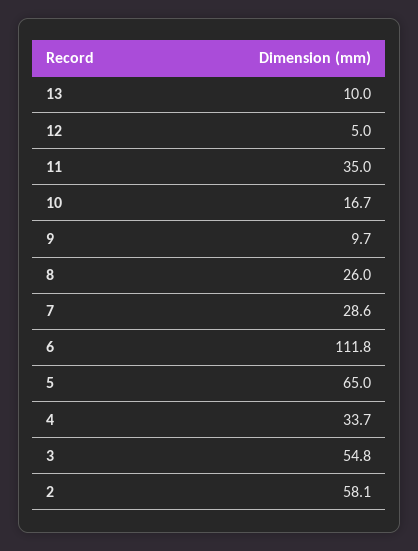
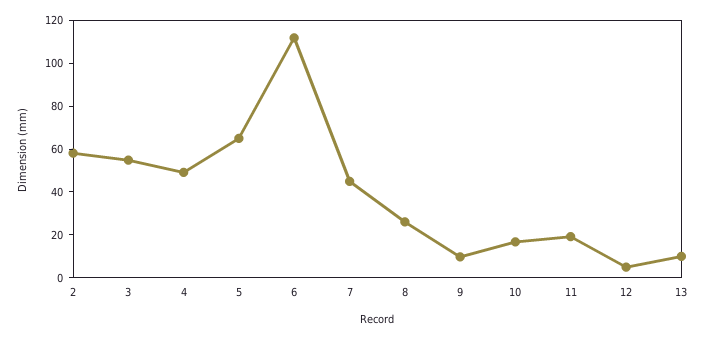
  {
    "13": 10,
    "12": 5,
-   "11": 35,
+   "11": 20,
    "10": 16.7,
    "9": 9.7,
    "8": 26,
-   "7": 28.6,
+   "7": 45,
    "6": 111.8,
    "5": 65,
-   "4": 33.7,
+   "4": 50,
    "3": 54.8,
    "2": 58.1
  }

